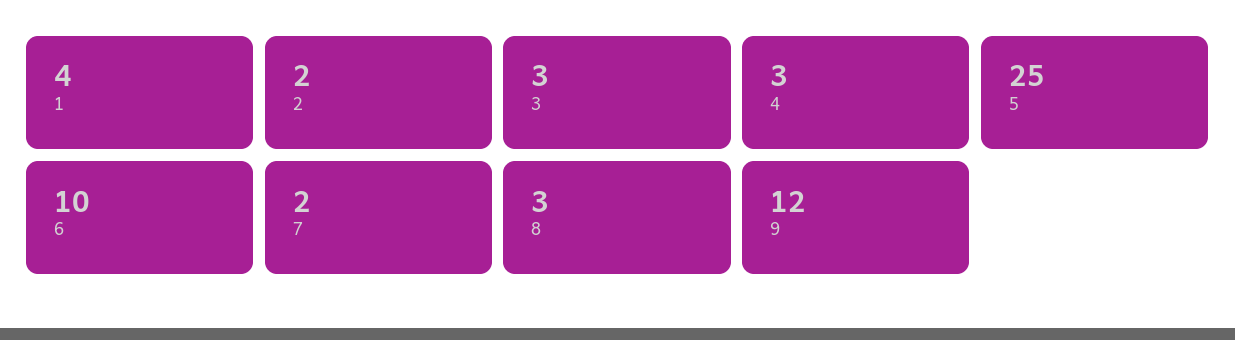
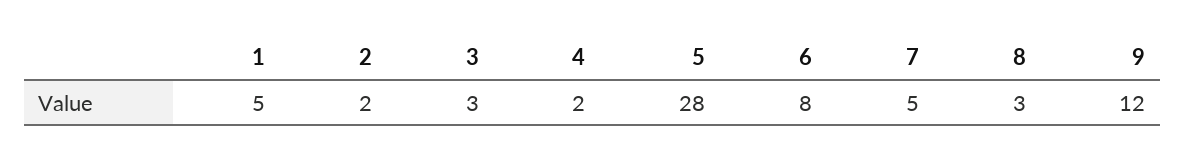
  {
-   "1": 4,
+   "1": 5,
    "2": 2,
    "3": 3,
-   "4": 3,
+   "4": 2,
-   "5": 25,
+   "5": 28,
-   "6": 10,
+   "6": 8,
-   "7": 2,
+   "7": 5,
    "8": 3,
    "9": 12
  }

